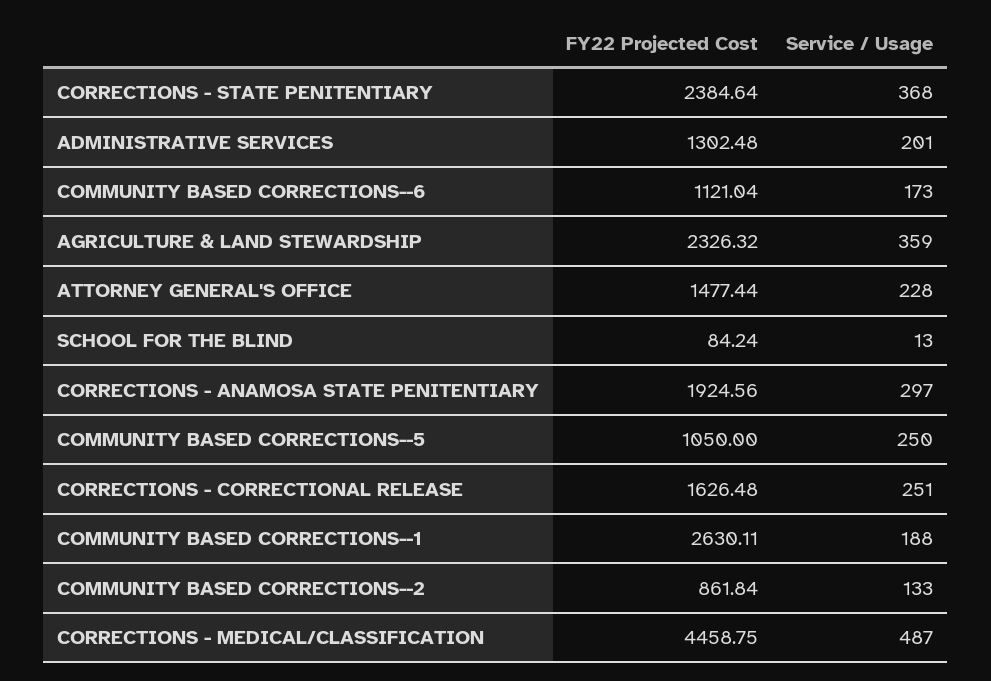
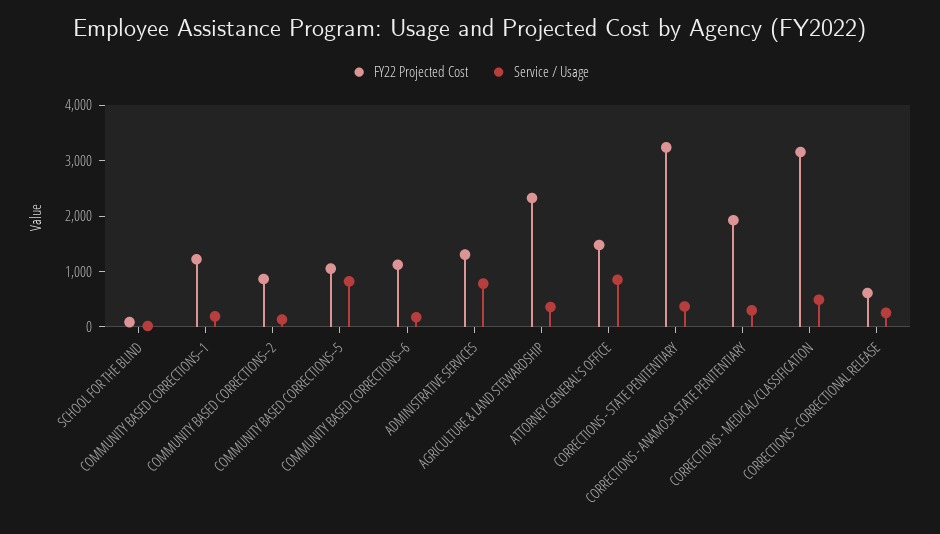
  {
    "FY22 Projected Cost": {
-     "CORRECTIONS - STATE PENITENTIARY": 2384.64,
+     "CORRECTIONS - STATE PENITENTIARY": 3200,
      "ADMINISTRATIVE SERVICES": 1302.48,
      "COMMUNITY BASED CORRECTIONS--6": 1121.04,
      "AGRICULTURE & LAND STEWARDSHIP": 2326.32,
      "ATTORNEY GENERAL'S OFFICE": 1477.44,
      "SCHOOL FOR THE BLIND": 84.24,
      "CORRECTIONS - ANAMOSA STATE PENITENTIARY": 1924.56,
      "COMMUNITY BASED CORRECTIONS--5": 1050,
-     "CORRECTIONS - CORRECTIONAL RELEASE": 1626.48,
+     "CORRECTIONS - CORRECTIONAL RELEASE": 600,
-     "COMMUNITY BASED CORRECTIONS--1": 2630.11,
+     "COMMUNITY BASED CORRECTIONS--1": 1200,
      "COMMUNITY BASED CORRECTIONS--2": 861.84,
-     "CORRECTIONS - MEDICAL/CLASSIFICATION": 4458.75
+     "CORRECTIONS - MEDICAL/CLASSIFICATION": 3200
    },
    "Service / Usage": {
      "CORRECTIONS - STATE PENITENTIARY": 368,
-     "ADMINISTRATIVE SERVICES": 201,
+     "ADMINISTRATIVE SERVICES": 800,
      "COMMUNITY BASED CORRECTIONS--6": 173,
      "AGRICULTURE & LAND STEWARDSHIP": 359,
-     "ATTORNEY GENERAL'S OFFICE": 228,
+     "ATTORNEY GENERAL'S OFFICE": 800,
      "SCHOOL FOR THE BLIND": 13,
      "CORRECTIONS - ANAMOSA STATE PENITENTIARY": 297,
-     "COMMUNITY BASED CORRECTIONS--5": 250,
+     "COMMUNITY BASED CORRECTIONS--5": 800,
      "CORRECTIONS - CORRECTIONAL RELEASE": 251,
      "COMMUNITY BASED CORRECTIONS--1": 188,
      "COMMUNITY BASED CORRECTIONS--2": 133,
      "CORRECTIONS - MEDICAL/CLASSIFICATION": 487
    }
  }

